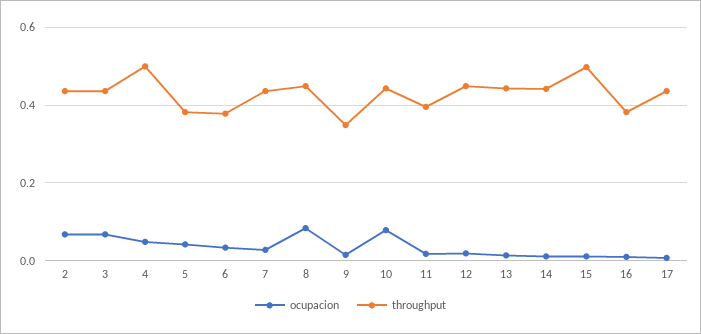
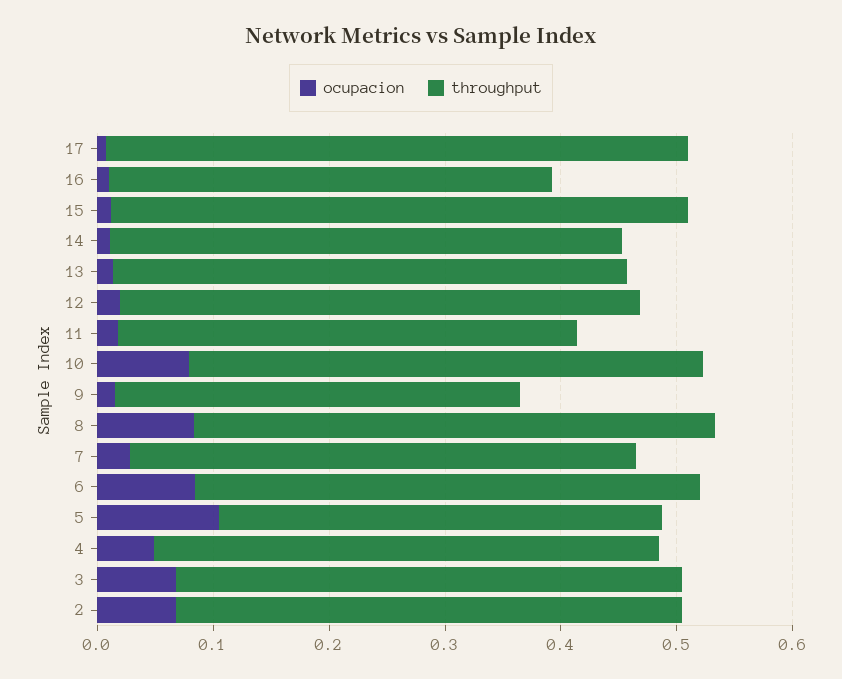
  {
    "ocupacion": {
      "2": 0.06,
      "3": 0.06,
      "4": 0.04,
-     "5": 0.04,
+     "5": 0.1,
-     "6": 0.04,
+     "6": 0.08,
      "7": 0.02,
      "8": 0.08,
      "9": 0.02,
      "10": 0.08,
      "11": 0.02,
      "12": 0.02,
      "13": 0.02,
      "14": 0.02,
      "15": 0.02,
      "16": 0.02,
      "17": 0
    },
    "throughput": {
      "2": 0.44,
      "3": 0.44,
-     "4": 0.5,
+     "4": 0.44,
      "5": 0.38,
-     "6": 0.38,
+     "6": 0.44,
      "7": 0.44,
      "8": 0.44,
      "9": 0.34,
      "10": 0.44,
      "11": 0.4,
      "12": 0.44,
      "13": 0.44,
      "14": 0.44,
      "15": 0.5,
      "16": 0.38,
-     "17": 0.44
+     "17": 0.5
    }
  }

